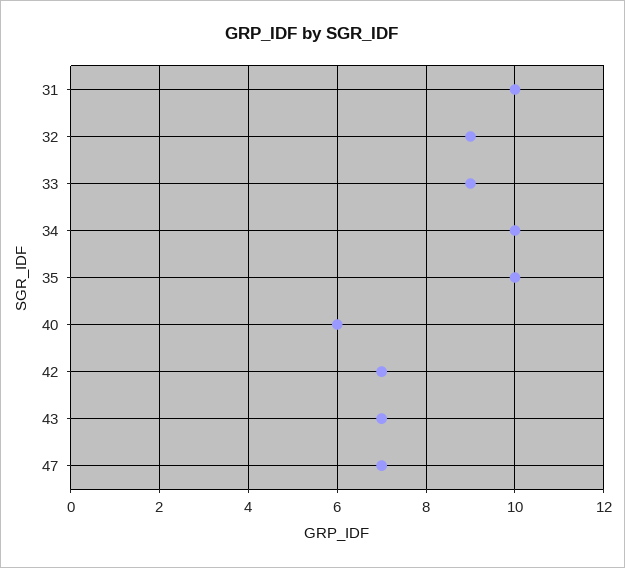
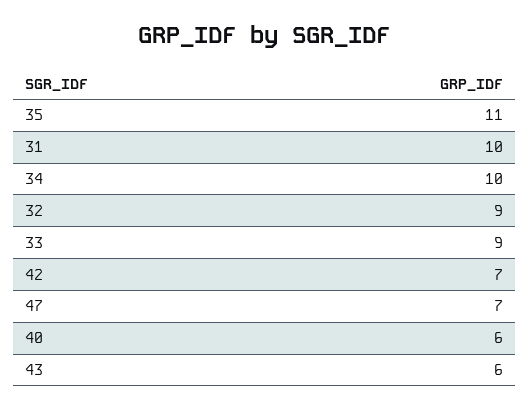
  {
    "31": 10,
    "32": 9,
    "33": 9,
    "34": 10,
-   "35": 10,
+   "35": 11,
    "40": 6,
    "42": 7,
-   "43": 7,
+   "43": 6,
    "47": 7
  }

